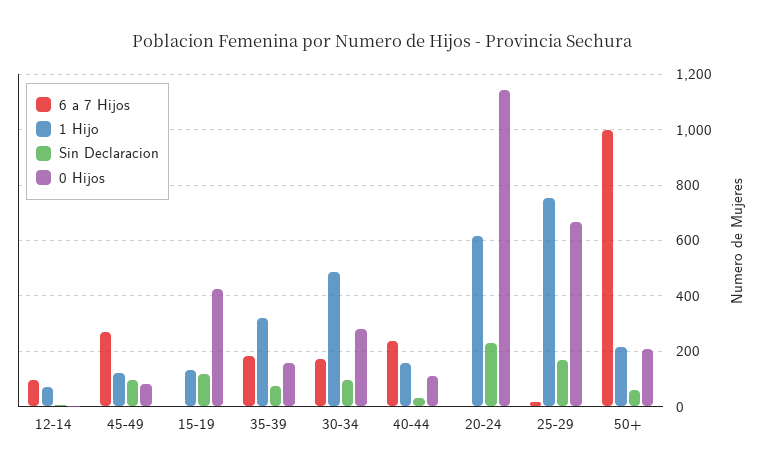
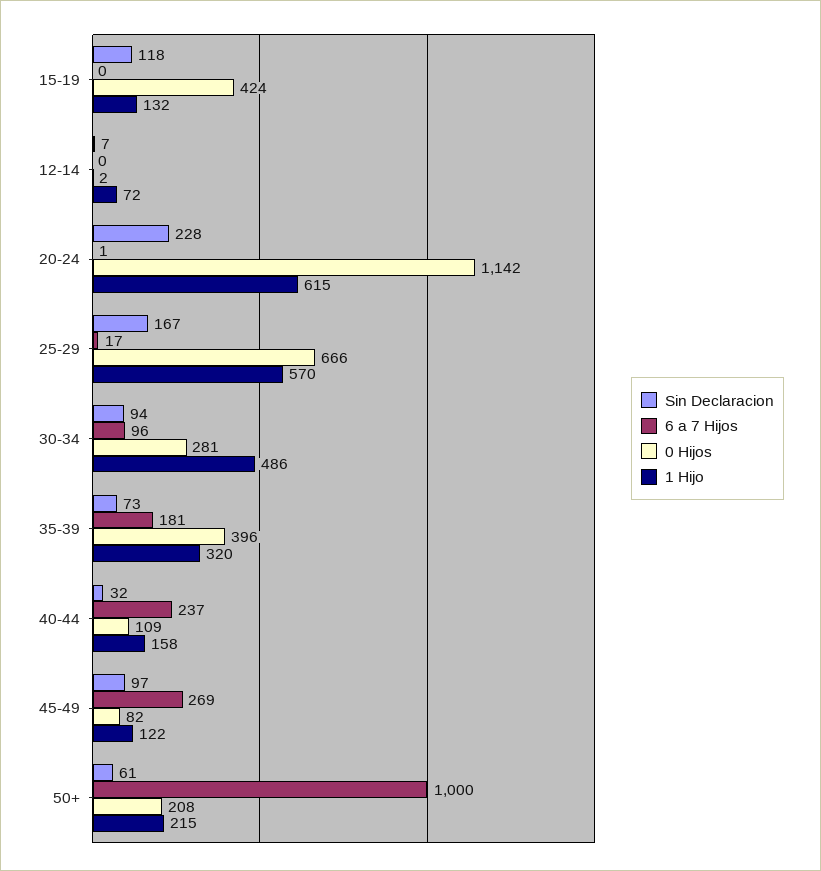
  {
    "6 a 7 Hijos": {
-     "12-14": 100,
+     "12-14": 0,
      "45-49": 269,
      "15-19": 0,
      "35-39": 181,
-     "30-34": 175,
+     "30-34": 96,
      "40-44": 237,
      "20-24": 1,
      "25-29": 17,
      "50+": 1000
    },
    "1 Hijo": {
      "12-14": 72,
      "45-49": 122,
      "15-19": 132,
      "35-39": 320,
      "30-34": 486,
      "40-44": 158,
      "20-24": 615,
-     "25-29": 750,
+     "25-29": 570,
      "50+": 215
    },
    "Sin Declaracion": {
      "12-14": 7,
      "45-49": 97,
      "15-19": 118,
      "35-39": 73,
      "30-34": 94,
      "40-44": 32,
      "20-24": 228,
      "25-29": 167,
      "50+": 61
    },
    "0 Hijos": {
      "12-14": 2,
      "45-49": 82,
      "15-19": 424,
-     "35-39": 150,
+     "35-39": 396,
      "30-34": 281,
      "40-44": 109,
      "20-24": 1142,
      "25-29": 666,
      "50+": 208
    }
  }

